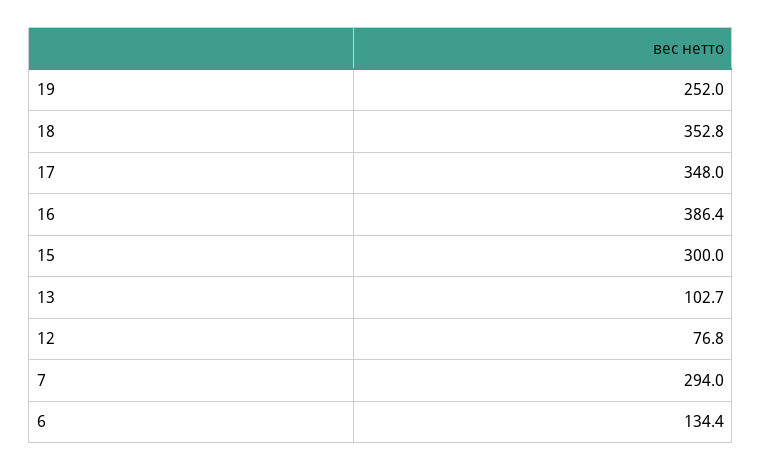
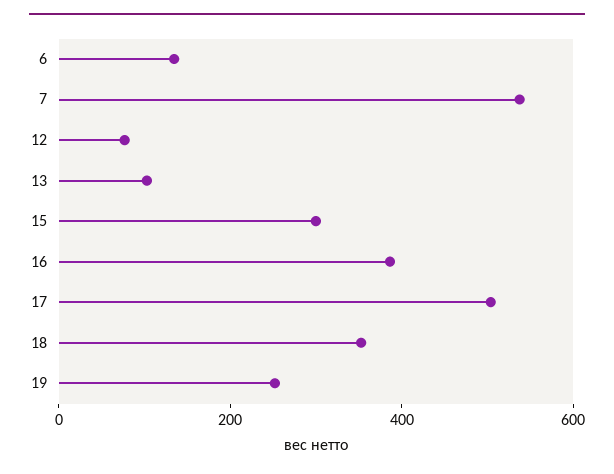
  {
    "19": 252,
    "18": 352.8,
-   "17": 348,
+   "17": 500,
    "16": 386.4,
    "15": 300,
    "13": 102.7,
    "12": 76.8,
-   "7": 294,
+   "7": 550,
    "6": 134.4
  }

